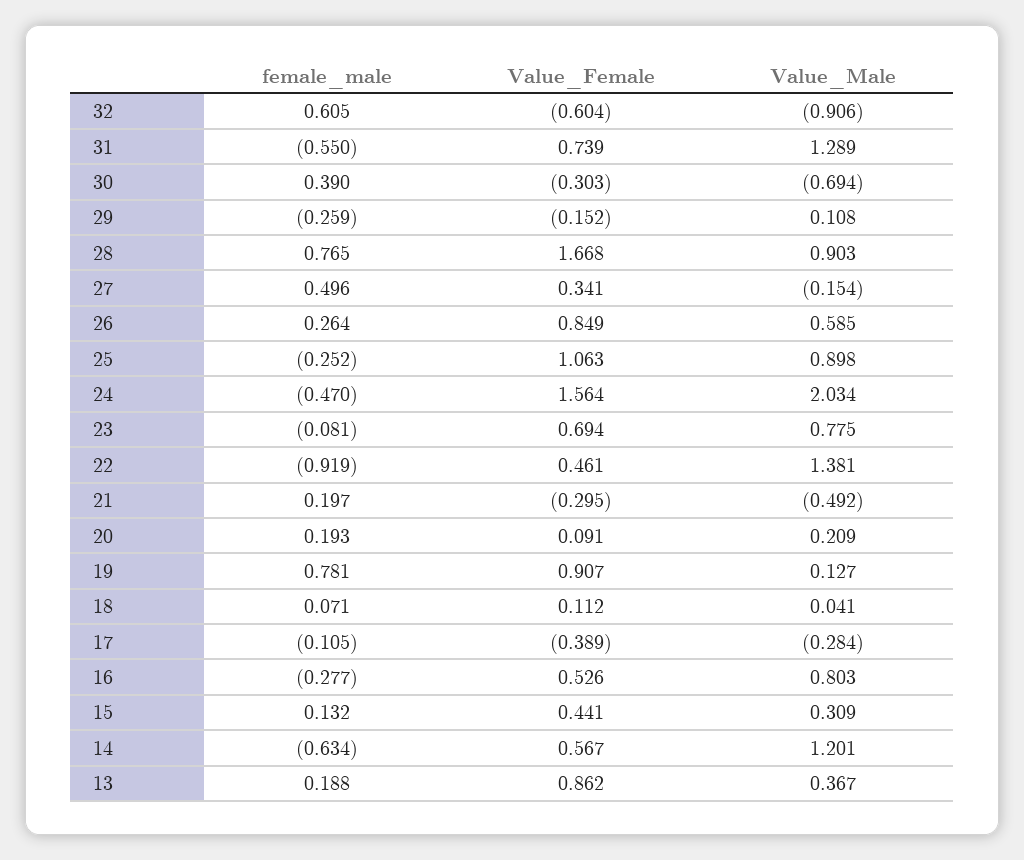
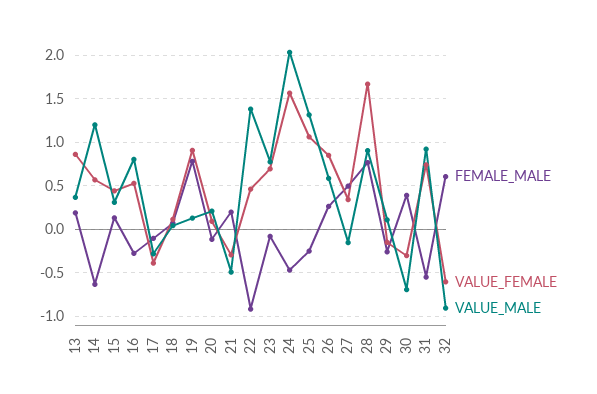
  {
    "female_male": {
      "32": 0.605,
      "31": -0.55,
      "30": 0.39,
      "29": -0.259,
      "28": 0.765,
      "27": 0.496,
      "26": 0.264,
      "25": -0.252,
      "24": -0.47,
      "23": -0.081,
      "22": -0.919,
      "21": 0.197,
-     "20": 0.193,
+     "20": -0.1,
      "19": 0.781,
      "18": 0.071,
      "17": -0.105,
      "16": -0.277,
      "15": 0.132,
      "14": -0.634,
      "13": 0.188
    },
    "Value_Female": {
      "32": -0.604,
      "31": 0.739,
      "30": -0.303,
      "29": -0.152,
      "28": 1.668,
      "27": 0.341,
      "26": 0.849,
      "25": 1.063,
      "24": 1.564,
      "23": 0.694,
      "22": 0.461,
      "21": -0.295,
      "20": 0.091,
      "19": 0.907,
      "18": 0.112,
      "17": -0.389,
      "16": 0.526,
      "15": 0.441,
      "14": 0.567,
      "13": 0.862
    },
    "Value_Male": {
      "32": -0.906,
-     "31": 1.289,
+     "31": 0.9,
      "30": -0.694,
      "29": 0.108,
      "28": 0.903,
      "27": -0.154,
      "26": 0.585,
-     "25": 0.898,
+     "25": 1.3,
      "24": 2.034,
      "23": 0.775,
      "22": 1.381,
      "21": -0.492,
      "20": 0.209,
      "19": 0.127,
      "18": 0.041,
      "17": -0.284,
      "16": 0.803,
      "15": 0.309,
      "14": 1.201,
      "13": 0.367
    }
  }

